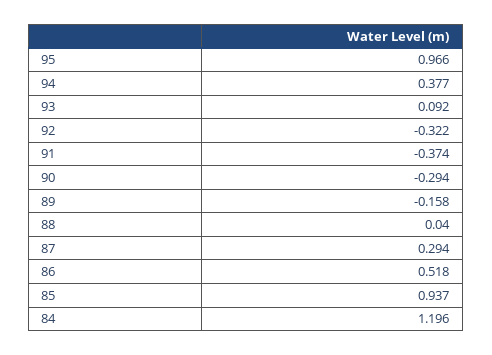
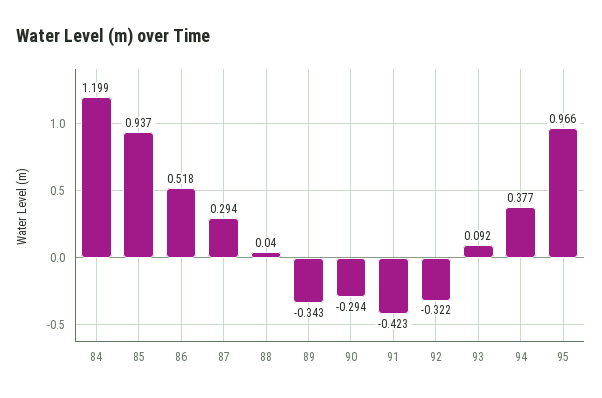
  {
    "95": 0.966,
    "94": 0.377,
    "93": 0.092,
    "92": -0.322,
-   "91": -0.374,
+   "91": -0.423,
    "90": -0.294,
-   "89": -0.158,
+   "89": -0.343,
    "88": 0.04,
    "87": 0.294,
    "86": 0.518,
    "85": 0.937,
-   "84": 1.196
+   "84": 1.199
  }

